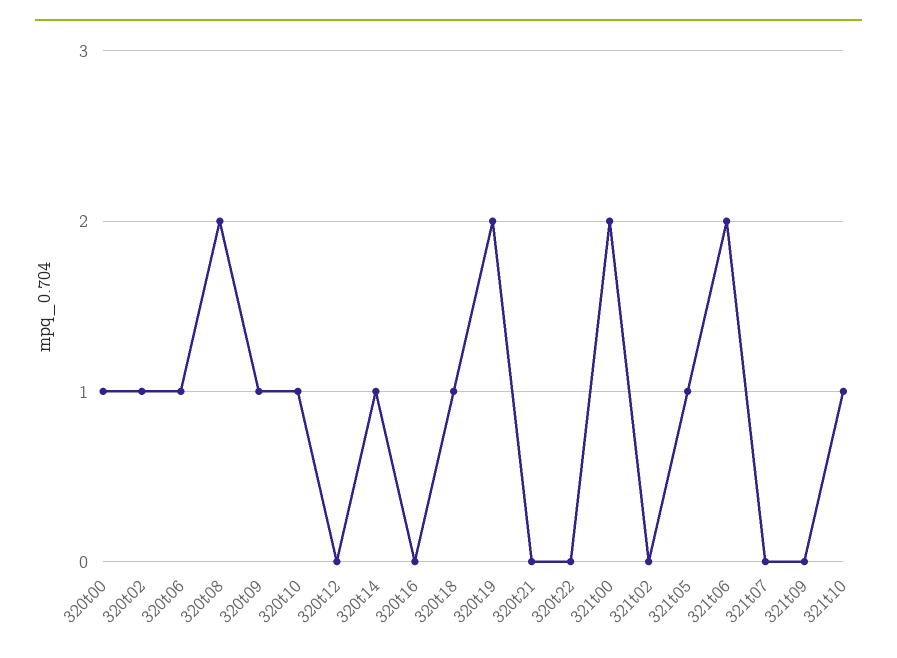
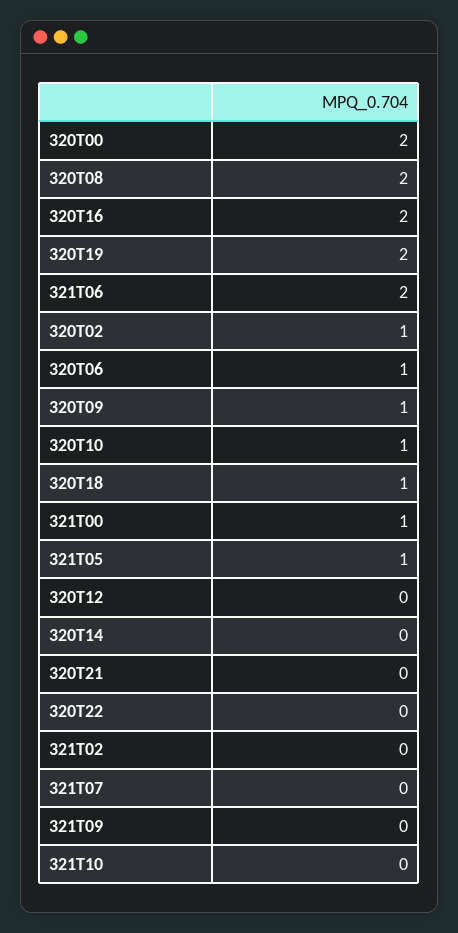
  {
-   "320t00": 1,
+   "320t00": 2,
    "320t02": 1,
    "320t06": 1,
    "320t08": 2,
    "320t09": 1,
    "320t10": 1,
    "320t12": 0,
-   "320t14": 1,
+   "320t14": 0,
-   "320t16": 0,
+   "320t16": 2,
    "320t18": 1,
    "320t19": 2,
    "320t21": 0,
    "320t22": 0,
-   "321t00": 2,
+   "321t00": 1,
    "321t02": 0,
    "321t05": 1,
    "321t06": 2,
    "321t07": 0,
    "321t09": 0,
-   "321t10": 1
+   "321t10": 0
  }

